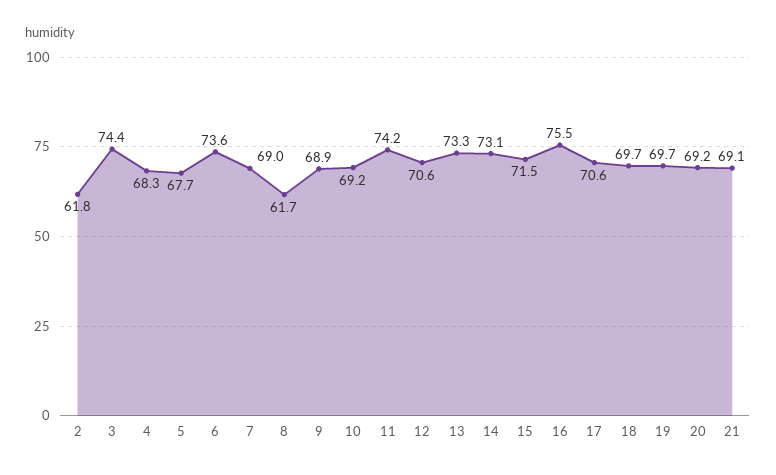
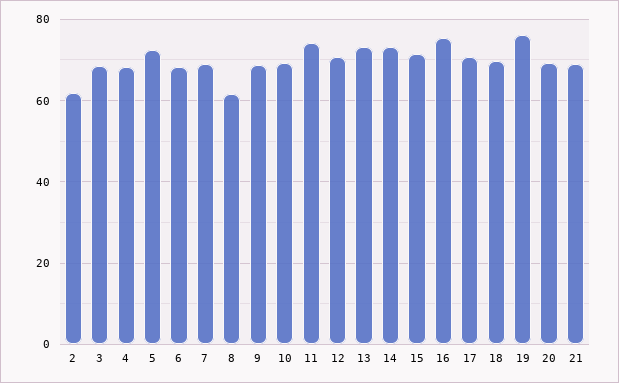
  {
    "2": 61.8,
-   "3": 74.4,
+   "3": 68,
    "4": 68.3,
-   "5": 67.7,
+   "5": 72,
-   "6": 73.6,
+   "6": 68,
    "7": 69,
    "8": 61.7,
    "9": 68.9,
    "10": 69.2,
    "11": 74.2,
    "12": 70.6,
    "13": 73.3,
    "14": 73.1,
    "15": 71.5,
    "16": 75.5,
    "17": 70.6,
    "18": 69.7,
-   "19": 69.7,
+   "19": 76,
    "20": 69.2,
    "21": 69.1
  }

